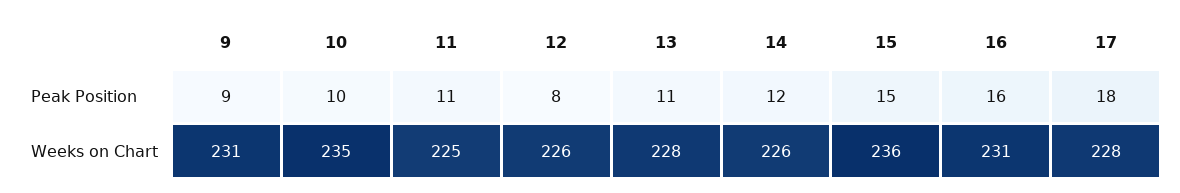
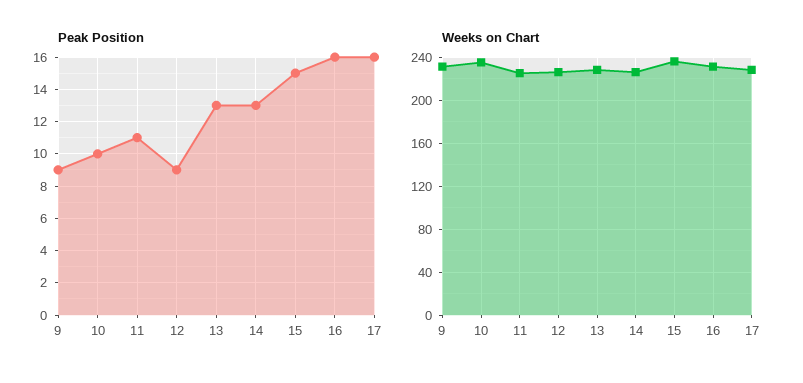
  {
    "Peak Position": {
      "9": 9,
      "10": 10,
      "11": 11,
-     "12": 8,
+     "12": 9,
-     "13": 11,
+     "13": 13,
-     "14": 12,
+     "14": 13,
      "15": 15,
      "16": 16,
-     "17": 18
+     "17": 16
    },
    "Weeks on Chart": {
      "9": 231,
      "10": 235,
      "11": 225,
      "12": 226,
      "13": 228,
      "14": 226,
      "15": 236,
      "16": 231,
      "17": 228
    }
  }

